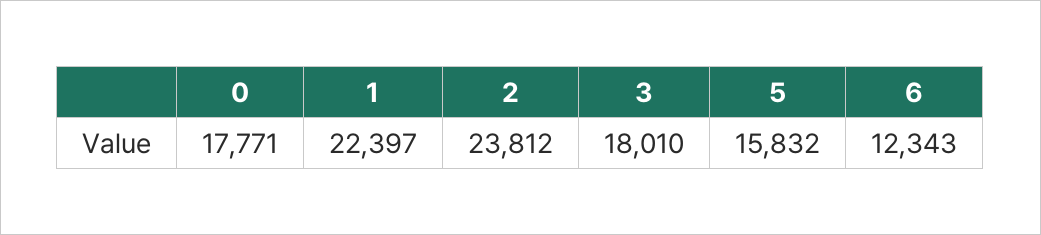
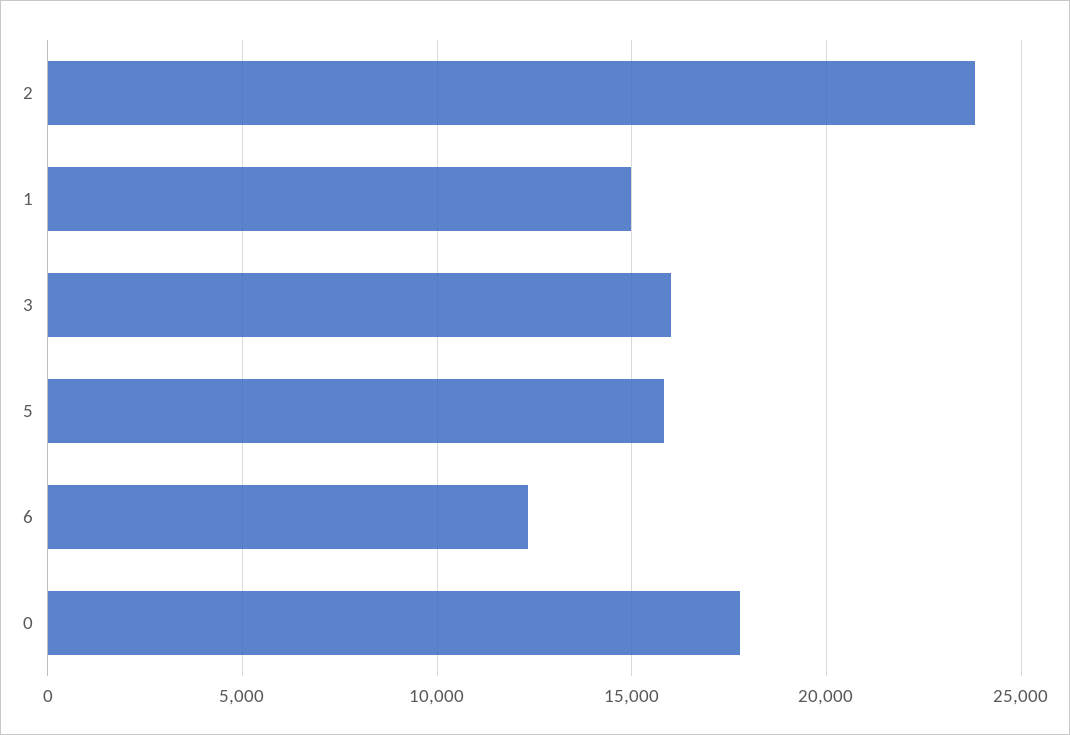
  {
    "0": 17771,
-   "1": 22397,
+   "1": 15000,
    "2": 23812,
-   "3": 18010,
+   "3": 16000,
    "5": 15832,
    "6": 12343
  }

